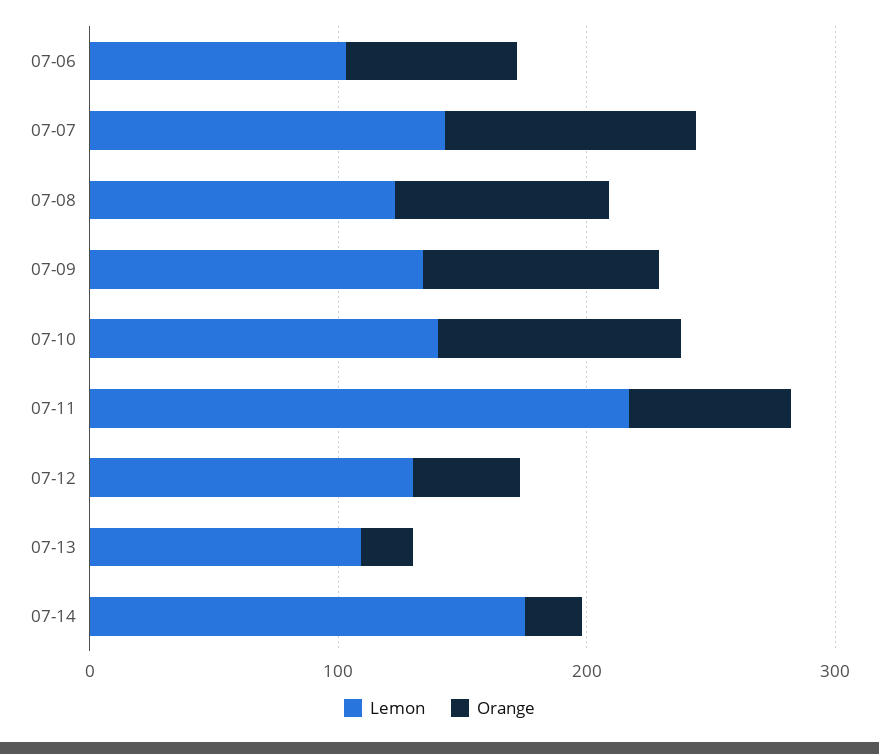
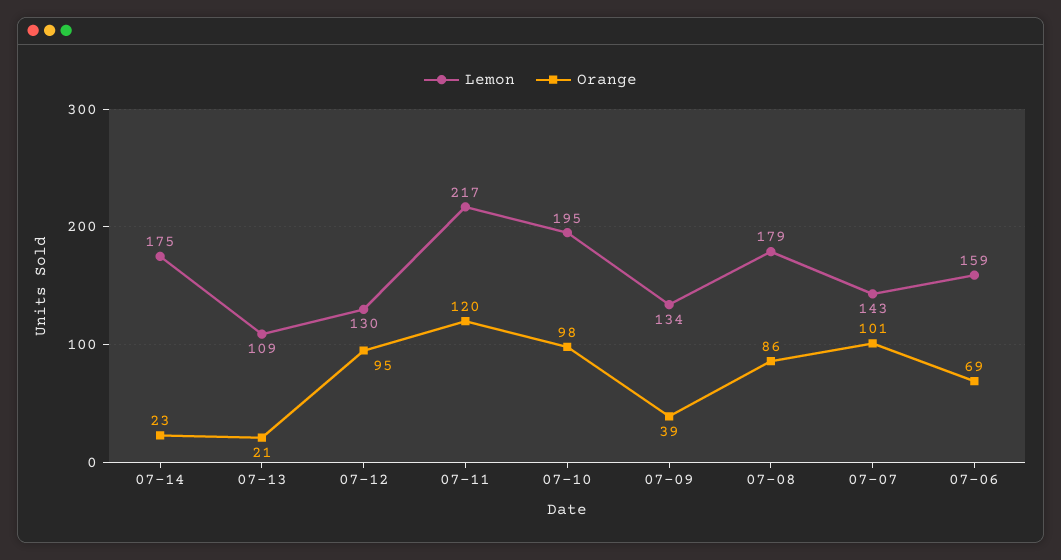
  {
    "Lemon": {
-     "07-06": 100,
+     "07-06": 159,
      "07-07": 143,
-     "07-08": 120,
+     "07-08": 179,
      "07-09": 134,
-     "07-10": 140,
+     "07-10": 195,
      "07-11": 217,
      "07-12": 130,
      "07-13": 109,
      "07-14": 175
    },
    "Orange": {
      "07-06": 69,
      "07-07": 101,
      "07-08": 86,
-     "07-09": 100,
+     "07-09": 39,
      "07-10": 98,
-     "07-11": 60,
+     "07-11": 120,
-     "07-12": 40,
+     "07-12": 95,
      "07-13": 21,
      "07-14": 23
    }
  }

